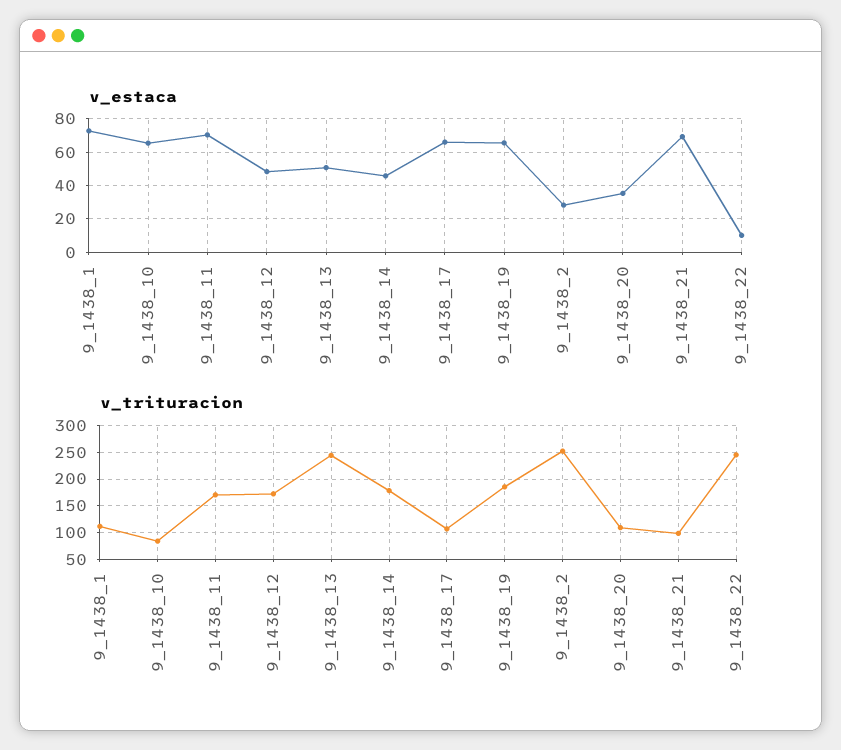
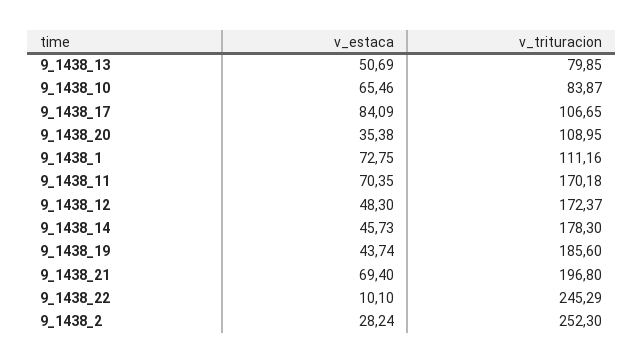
  {
    "v_estaca": {
      "9_1438_1": 72.75,
      "9_1438_10": 65.46,
      "9_1438_11": 70.35,
      "9_1438_12": 48.3,
      "9_1438_13": 50.69,
      "9_1438_14": 45.73,
-     "9_1438_17": 65,
+     "9_1438_17": 84.09,
-     "9_1438_19": 65,
+     "9_1438_19": 43.74,
      "9_1438_2": 28.24,
      "9_1438_20": 35.38,
      "9_1438_21": 69.4,
      "9_1438_22": 10.1
    },
    "v_trituracion": {
      "9_1438_1": 111.16,
      "9_1438_10": 83.87,
      "9_1438_11": 170.18,
      "9_1438_12": 172.37,
-     "9_1438_13": 250,
+     "9_1438_13": 79.85,
      "9_1438_14": 178.3,
      "9_1438_17": 106.65,
      "9_1438_19": 185.6,
      "9_1438_2": 252.3,
      "9_1438_20": 108.95,
-     "9_1438_21": 100,
+     "9_1438_21": 196.8,
      "9_1438_22": 245.29
    }
  }

